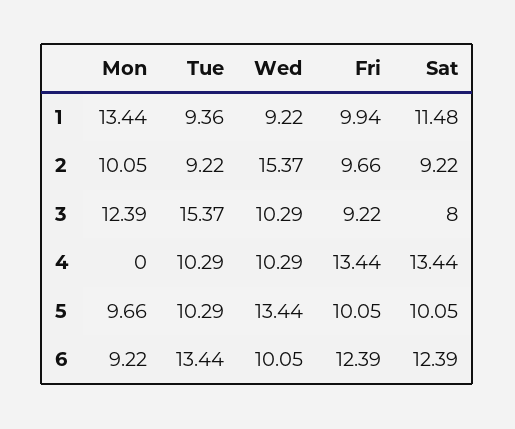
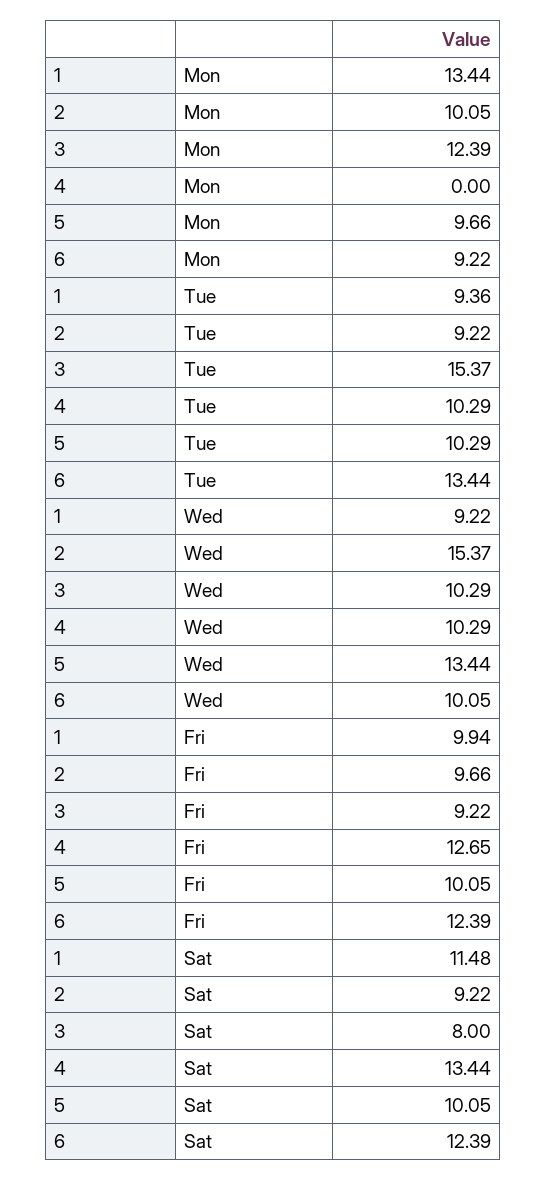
  {
    "Mon": {
      "1": 13.44,
      "2": 10.05,
      "3": 12.39,
      "4": 0,
      "5": 9.66,
      "6": 9.22
    },
    "Tue": {
      "1": 9.36,
      "2": 9.22,
      "3": 15.37,
      "4": 10.29,
      "5": 10.29,
      "6": 13.44
    },
    "Wed": {
      "1": 9.22,
      "2": 15.37,
      "3": 10.29,
      "4": 10.29,
      "5": 13.44,
      "6": 10.05
    },
    "Fri": {
      "1": 9.94,
      "2": 9.66,
      "3": 9.22,
-     "4": 13.44,
+     "4": 12.65,
      "5": 10.05,
      "6": 12.39
    },
    "Sat": {
      "1": 11.48,
      "2": 9.22,
      "3": 8,
      "4": 13.44,
      "5": 10.05,
      "6": 12.39
    }
  }

